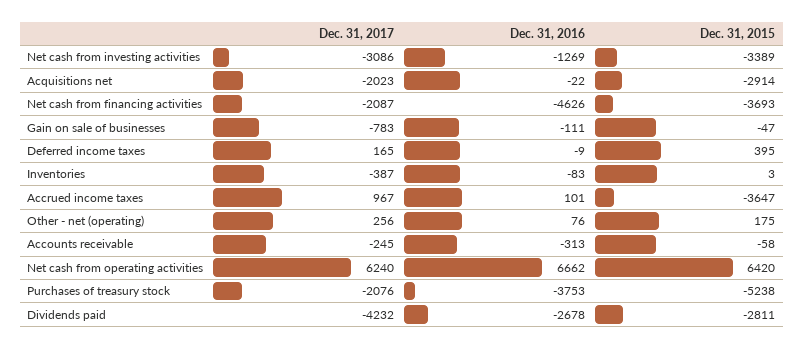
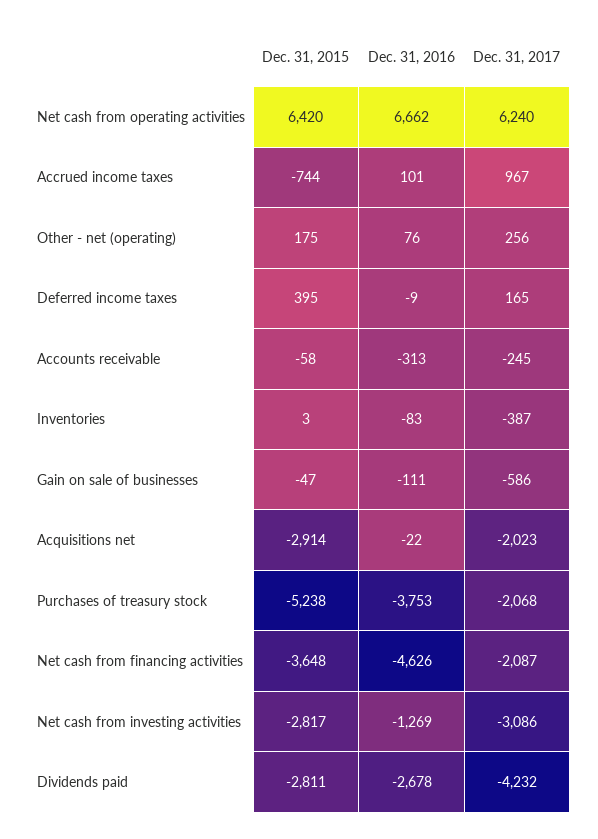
  {
    "Dec. 31, 2017": {
      "Net cash from investing activities": -3086,
      "Acquisitions net": -2023,
      "Net cash from financing activities": -2087,
-     "Gain on sale of businesses": -783,
+     "Gain on sale of businesses": -586,
      "Deferred income taxes": 165,
      "Inventories": -387,
      "Accrued income taxes": 967,
      "Other - net (operating)": 256,
      "Accounts receivable": -245,
      "Net cash from operating activities": 6240,
-     "Purchases of treasury stock": -2076,
+     "Purchases of treasury stock": -2068,
      "Dividends paid": -4232
    },
    "Dec. 31, 2016": {
      "Net cash from investing activities": -1269,
      "Acquisitions net": -22,
      "Net cash from financing activities": -4626,
      "Gain on sale of businesses": -111,
      "Deferred income taxes": -9,
      "Inventories": -83,
      "Accrued income taxes": 101,
      "Other - net (operating)": 76,
      "Accounts receivable": -313,
      "Net cash from operating activities": 6662,
      "Purchases of treasury stock": -3753,
      "Dividends paid": -2678
    },
    "Dec. 31, 2015": {
-     "Net cash from investing activities": -3389,
+     "Net cash from investing activities": -2817,
      "Acquisitions net": -2914,
-     "Net cash from financing activities": -3693,
+     "Net cash from financing activities": -3648,
      "Gain on sale of businesses": -47,
      "Deferred income taxes": 395,
      "Inventories": 3,
-     "Accrued income taxes": -3647,
+     "Accrued income taxes": -744,
      "Other - net (operating)": 175,
      "Accounts receivable": -58,
      "Net cash from operating activities": 6420,
      "Purchases of treasury stock": -5238,
      "Dividends paid": -2811
    }
  }

